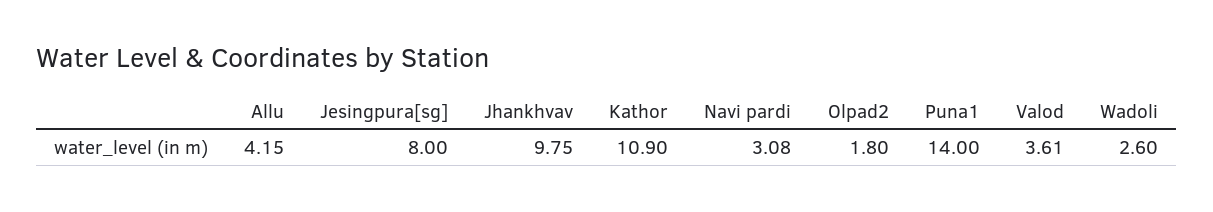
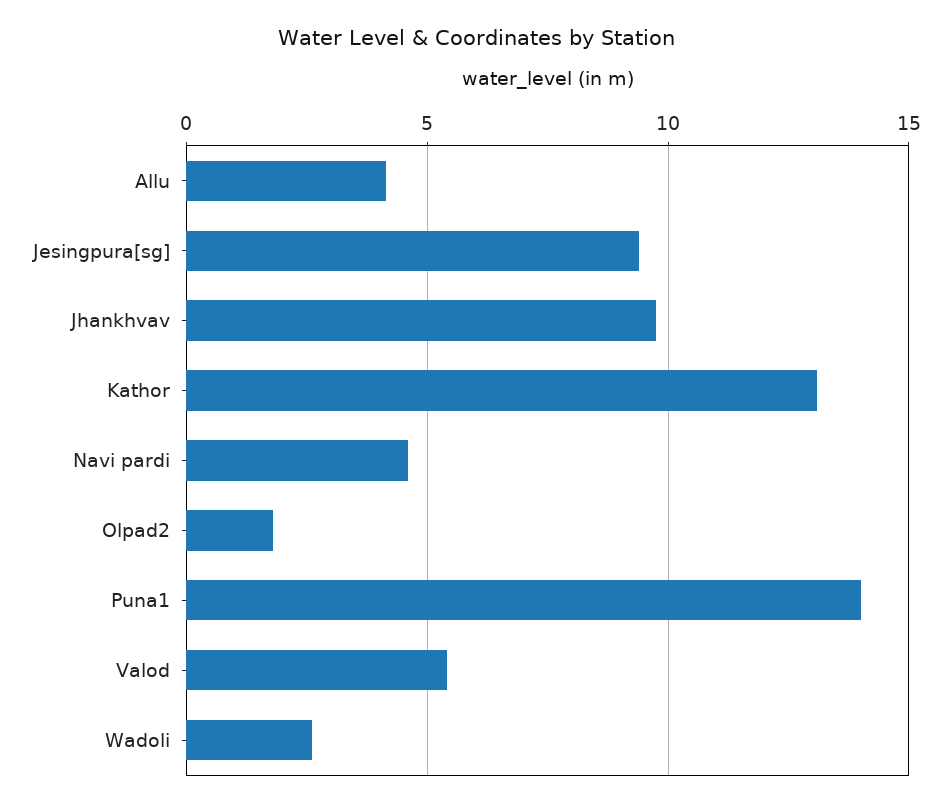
  {
    "Allu": 4.15,
-   "Jesingpura[sg]": 8,
+   "Jesingpura[sg]": 9.5,
    "Jhankhvav": 9.75,
-   "Kathor": 10.9,
+   "Kathor": 13,
-   "Navi pardi": 3.08,
+   "Navi pardi": 4.5,
    "Olpad2": 1.8,
    "Puna1": 14,
-   "Valod": 3.61,
+   "Valod": 5.5,
    "Wadoli": 2.6
  }

